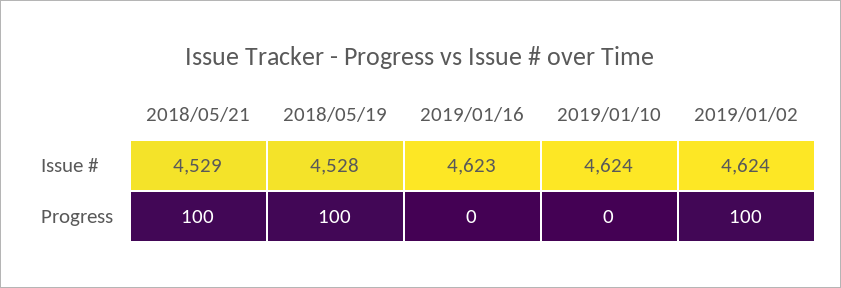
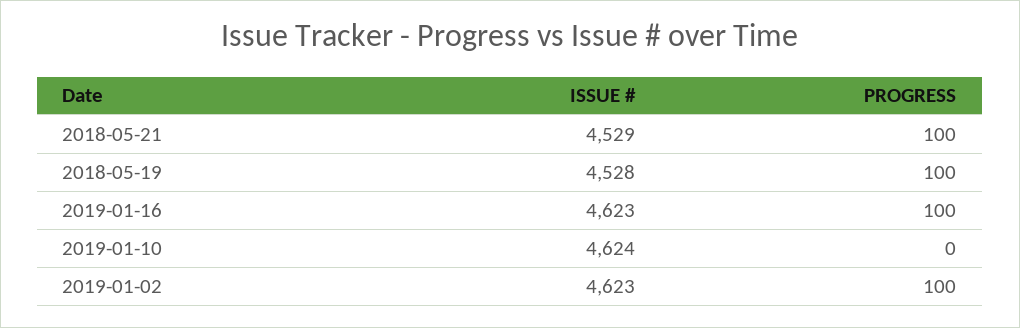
  {
    "2018/05/21": {
      "Issue #": 4529,
      "Progress": 100
    },
    "2018/05/19": {
      "Issue #": 4528,
      "Progress": 100
    },
    "2019/01/16": {
      "Issue #": 4623,
-     "Progress": 0
+     "Progress": 100
    },
    "2019/01/10": {
      "Issue #": 4624,
      "Progress": 0
    },
    "2019/01/02": {
-     "Issue #": 4624,
+     "Issue #": 4623,
      "Progress": 100
    }
  }

